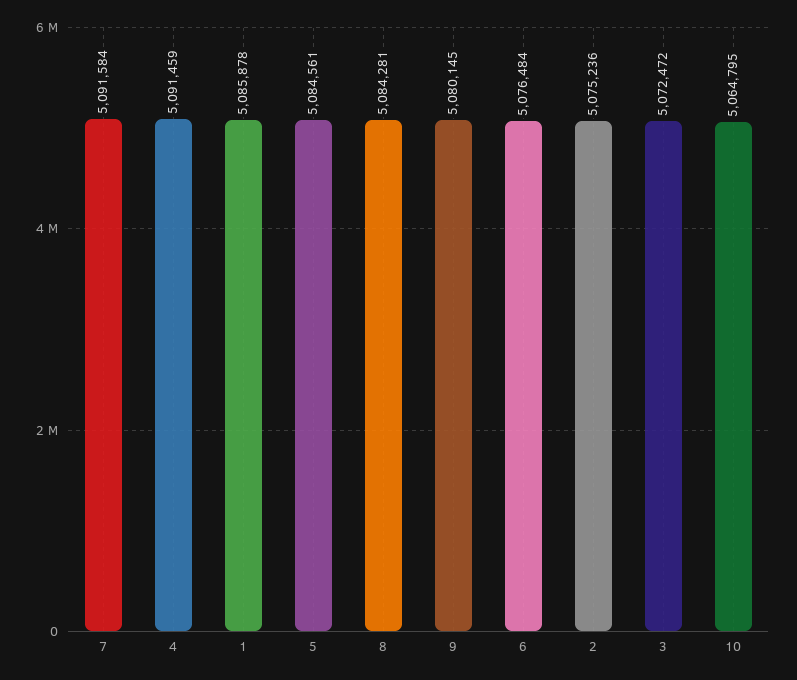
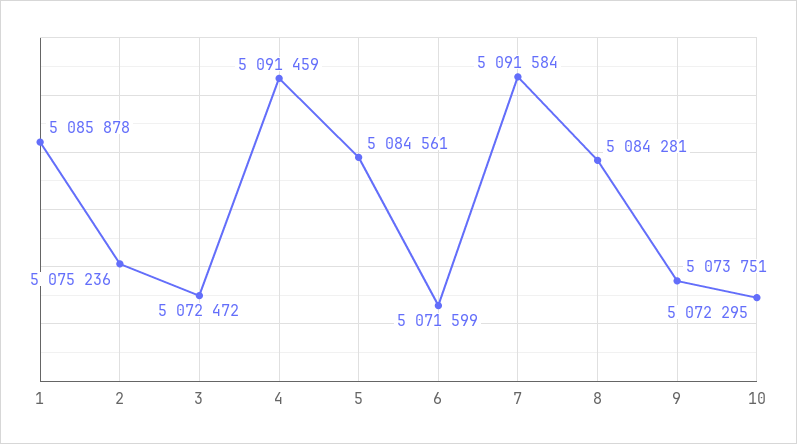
  {
    "7": 5091584,
    "4": 5091459,
    "1": 5085878,
    "5": 5084561,
    "8": 5084281,
-   "9": 5080145,
+   "9": 5073751,
-   "6": 5076484,
+   "6": 5071599,
    "2": 5075236,
    "3": 5072472,
-   "10": 5064795
+   "10": 5072295
  }

